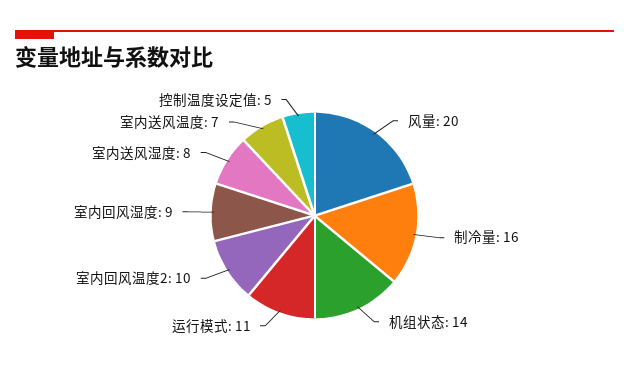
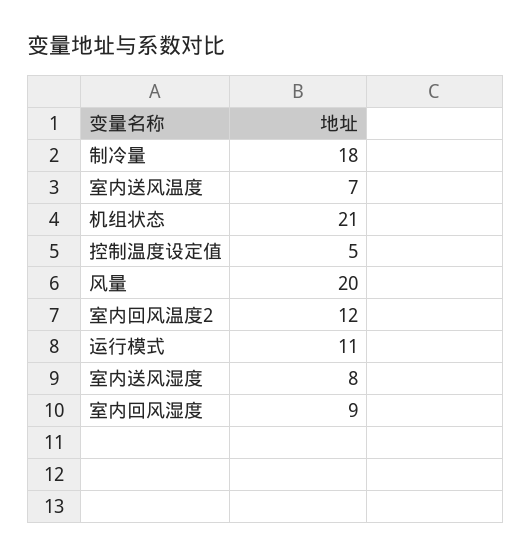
  {
    "风量": 20,
-   "制冷量": 16,
+   "制冷量": 18,
-   "机组状态": 14,
+   "机组状态": 21,
    "运行模式": 11,
-   "室内回风温度2": 10,
+   "室内回风温度2": 12,
    "室内回风湿度": 9,
    "室内送风湿度": 8,
    "室内送风温度": 7,
    "控制温度设定值": 5
  }

